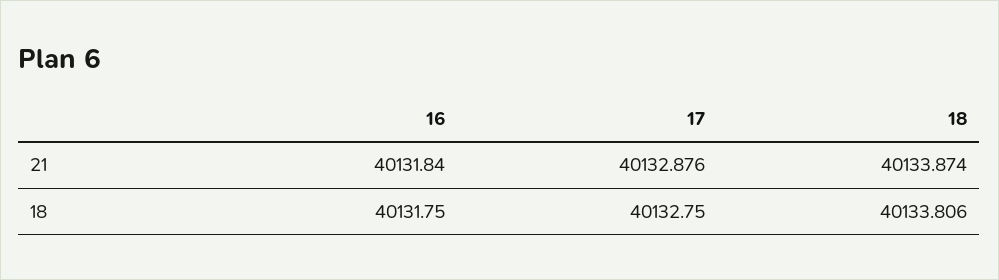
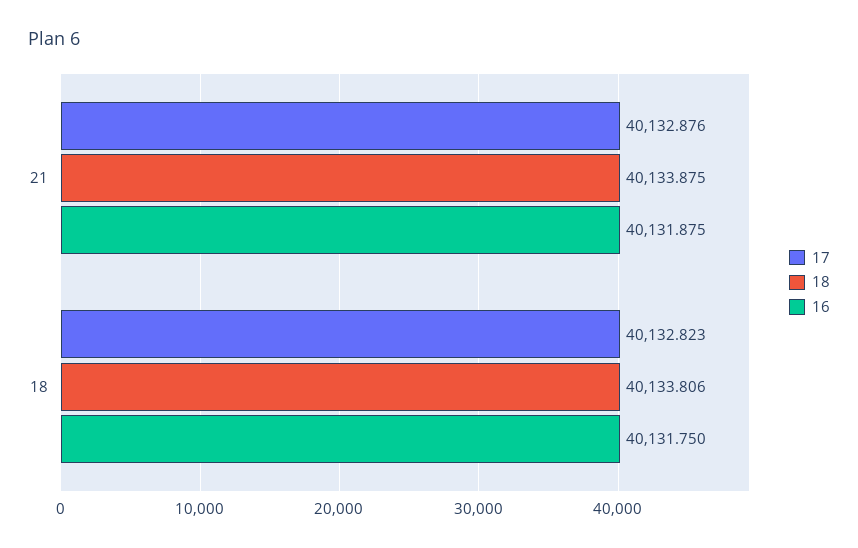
  {
    "16": {
-     "21": 40131.84,
+     "21": 40131.875,
      "18": 40131.75
    },
    "17": {
      "21": 40132.876,
-     "18": 40132.75
+     "18": 40132.823
    },
    "18": {
-     "21": 40133.874,
+     "21": 40133.875,
      "18": 40133.806
    }
  }

